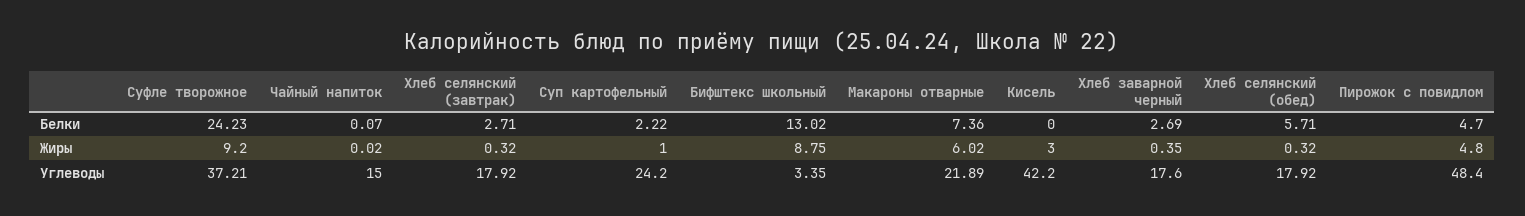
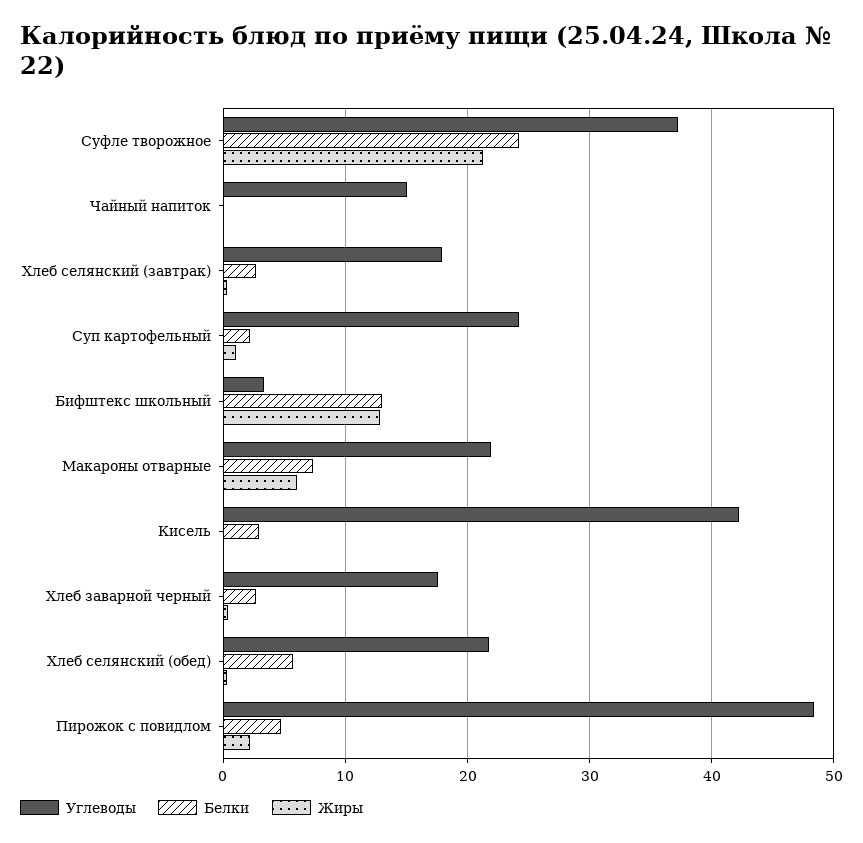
  {
    "Белки": {
      "Суфле творожное": 24.23,
      "Чайный напиток": 0.07,
      "Хлеб селянский (завтрак)": 2.71,
      "Суп картофельный": 2.22,
      "Бифштекс школьный": 13.02,
      "Макароны отварные": 7.36,
-     "Кисель": 0,
+     "Кисель": 3,
      "Хлеб заварной черный": 2.69,
      "Хлеб селянский (обед)": 5.71,
      "Пирожок с повидлом": 4.7
    },
    "Жиры": {
-     "Суфле творожное": 9.2,
+     "Суфле творожное": 21,
      "Чайный напиток": 0.02,
      "Хлеб селянский (завтрак)": 0.32,
      "Суп картофельный": 1,
-     "Бифштекс школьный": 8.75,
+     "Бифштекс школьный": 13,
      "Макароны отварные": 6.02,
-     "Кисель": 3,
+     "Кисель": 0,
      "Хлеб заварной черный": 0.35,
      "Хлеб селянский (обед)": 0.32,
-     "Пирожок с повидлом": 4.8
+     "Пирожок с повидлом": 2
    },
    "Углеводы": {
      "Суфле творожное": 37.21,
      "Чайный напиток": 15,
      "Хлеб селянский (завтрак)": 17.92,
      "Суп картофельный": 24.2,
      "Бифштекс школьный": 3.35,
      "Макароны отварные": 21.89,
      "Кисель": 42.2,
      "Хлеб заварной черный": 17.6,
-     "Хлеб селянский (обед)": 17.92,
+     "Хлеб селянский (обед)": 22,
      "Пирожок с повидлом": 48.4
    }
  }

